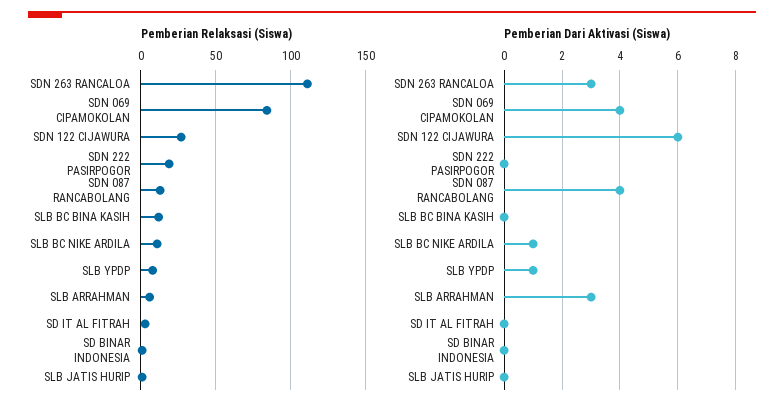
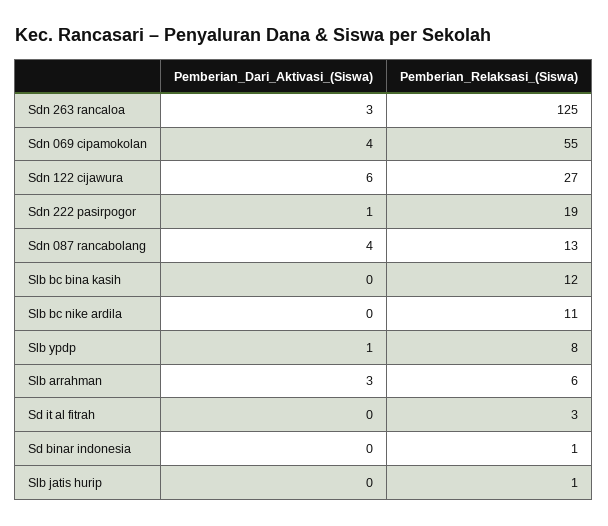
  {
    "Pemberian Relaksasi (Siswa)": {
-     "SDN 263 RANCALOA": 110,
+     "SDN 263 RANCALOA": 125,
-     "SDN 069 CIPAMOKOLAN": 85,
+     "SDN 069 CIPAMOKOLAN": 55,
      "SDN 122 CIJAWURA": 27,
      "SDN 222 PASIRPOGOR": 19,
      "SDN 087 RANCABOLANG": 13,
      "SLB BC BINA KASIH": 12,
      "SLB BC NIKE ARDILA": 11,
      "SLB YPDP": 8,
      "SLB ARRAHMAN": 6,
      "SD IT AL FITRAH": 3,
      "SD BINAR INDONESIA": 1,
      "SLB JATIS HURIP": 1
    },
    "Pemberian Dari Aktivasi (Siswa)": {
      "SDN 263 RANCALOA": 3,
      "SDN 069 CIPAMOKOLAN": 4,
      "SDN 122 CIJAWURA": 6,
-     "SDN 222 PASIRPOGOR": 0,
+     "SDN 222 PASIRPOGOR": 1,
      "SDN 087 RANCABOLANG": 4,
      "SLB BC BINA KASIH": 0,
-     "SLB BC NIKE ARDILA": 1,
+     "SLB BC NIKE ARDILA": 0,
      "SLB YPDP": 1,
      "SLB ARRAHMAN": 3,
      "SD IT AL FITRAH": 0,
      "SD BINAR INDONESIA": 0,
      "SLB JATIS HURIP": 0
    }
  }

